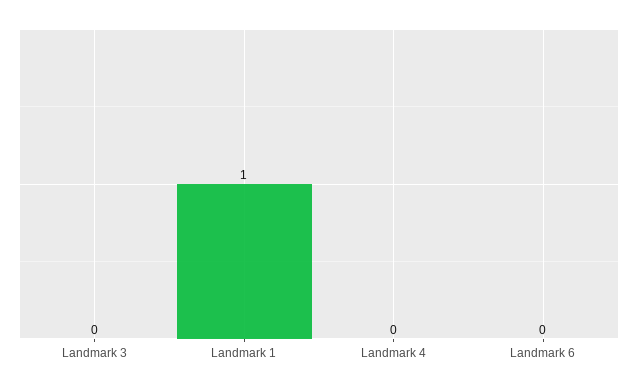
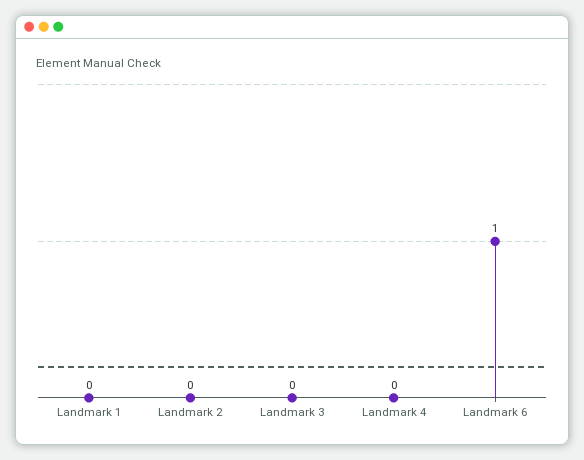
  {
    "Landmark 3": 0,
-   "Landmark 1": 1,
+   "Landmark 1": 0,
    "Landmark 4": 0,
-   "Landmark 6": 0
+   "Landmark 6": 1,
+   "Landmark 2": 0
  }

